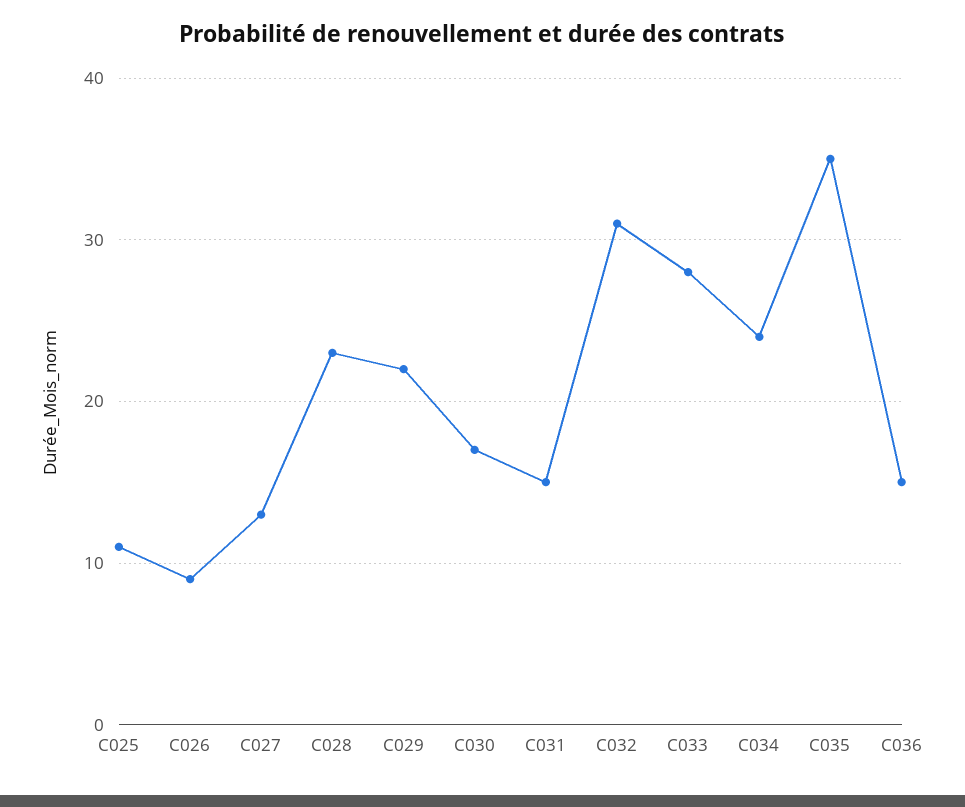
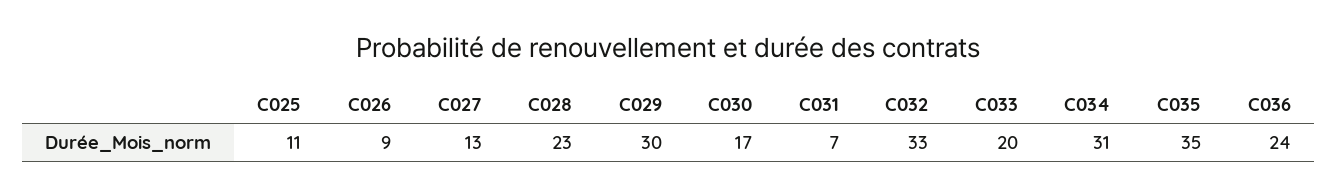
  {
    "C025": 11,
    "C026": 9,
    "C027": 13,
    "C028": 23,
-   "C029": 22,
+   "C029": 30,
    "C030": 17,
-   "C031": 15,
+   "C031": 7,
-   "C032": 31,
+   "C032": 33,
-   "C033": 28,
+   "C033": 20,
-   "C034": 24,
+   "C034": 31,
    "C035": 35,
-   "C036": 15
+   "C036": 24
  }

